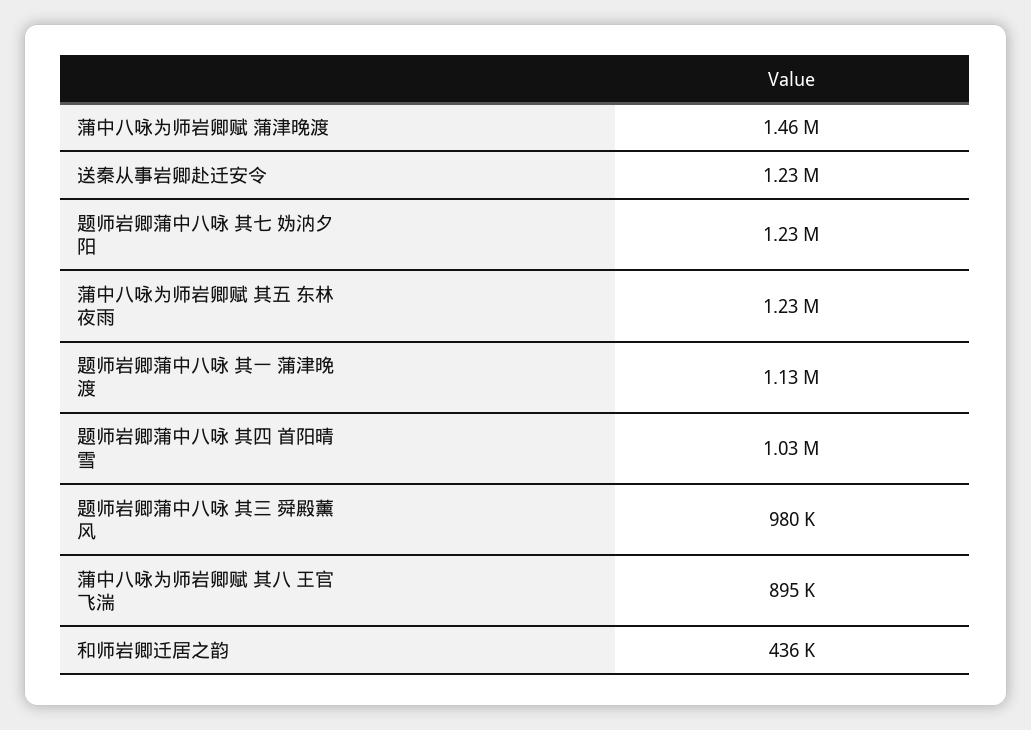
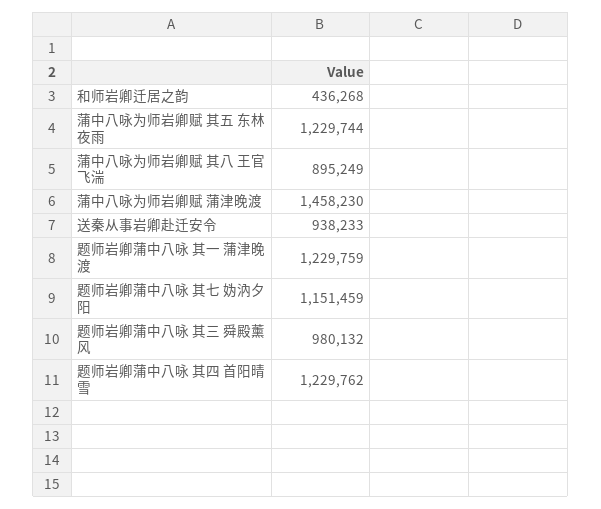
  {
    "蒲中八咏为师岩卿赋 蒲津晚渡": 1458230,
-   "送秦从事岩卿赴迁安令": 1230000,
+   "送秦从事岩卿赴迁安令": 938233,
-   "题师岩卿蒲中八咏 其七 妫汭夕阳": 1230000,
+   "题师岩卿蒲中八咏 其七 妫汭夕阳": 1151459,
    "蒲中八咏为师岩卿赋 其五 东林夜雨": 1229744,
-   "题师岩卿蒲中八咏 其一 蒲津晚渡": 1130000,
+   "题师岩卿蒲中八咏 其一 蒲津晚渡": 1229759,
-   "题师岩卿蒲中八咏 其四 首阳晴雪": 1030000,
+   "题师岩卿蒲中八咏 其四 首阳晴雪": 1229762,
    "题师岩卿蒲中八咏 其三 舜殿薰风": 980132,
    "蒲中八咏为师岩卿赋 其八 王官飞湍": 895249,
    "和师岩卿迁居之韵": 436268
  }

